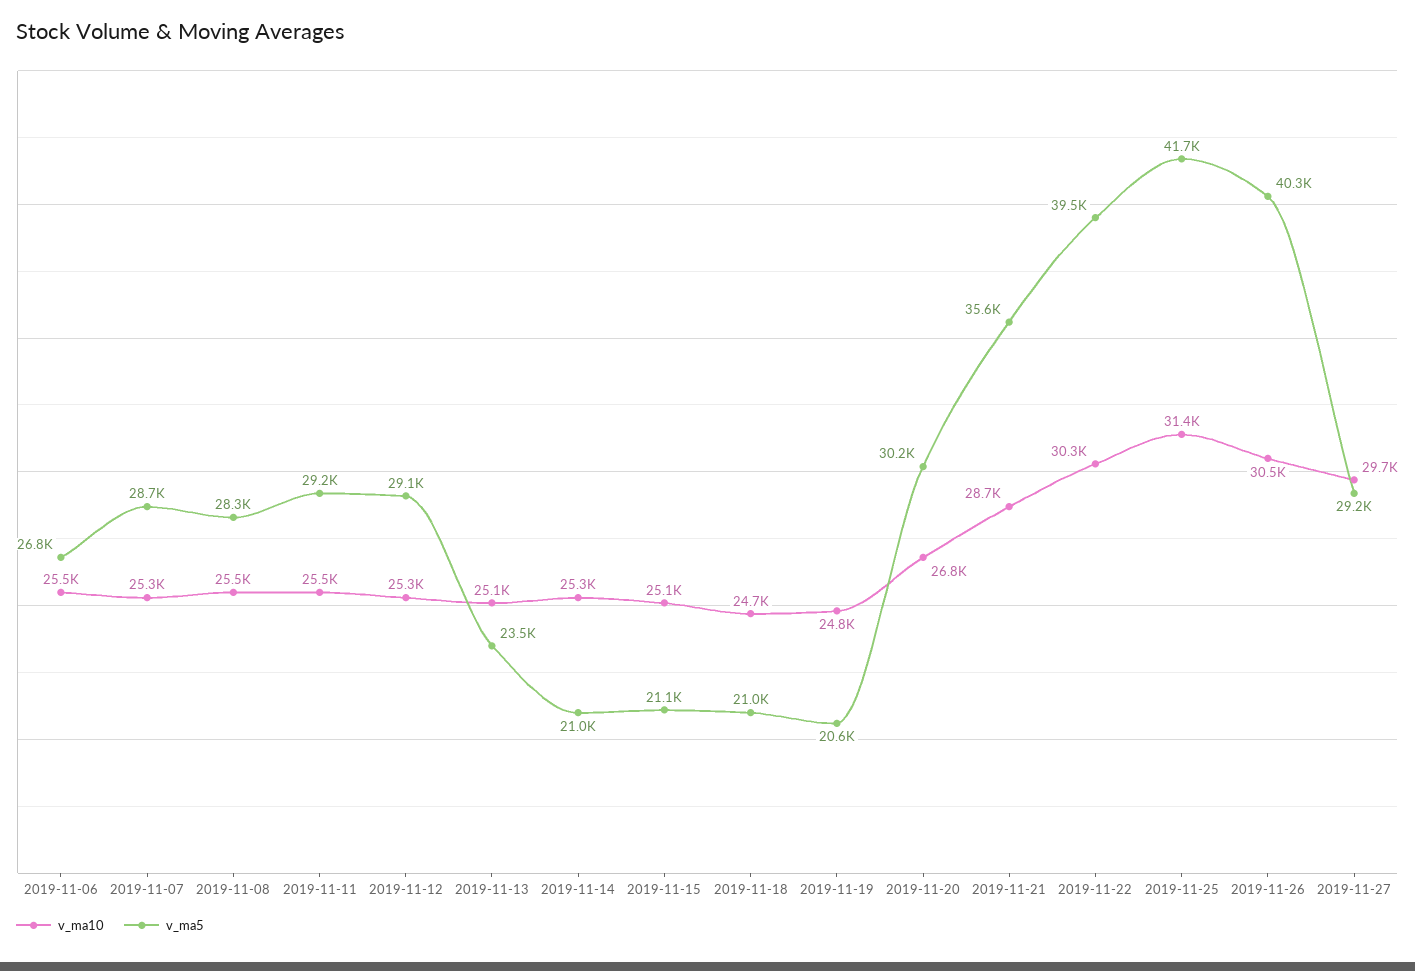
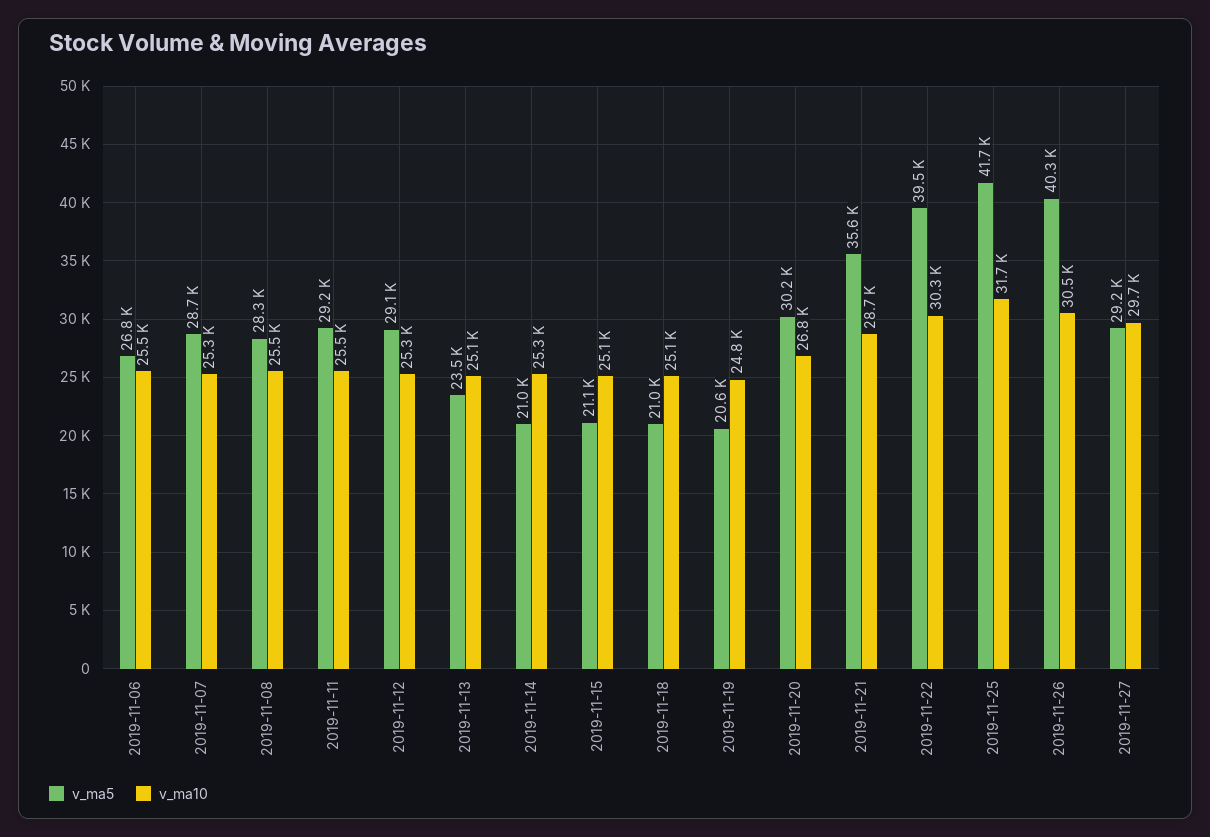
  {
    "v_ma10": {
      "2019-11-06": 25500,
      "2019-11-07": 25300,
      "2019-11-08": 25500,
      "2019-11-11": 25500,
      "2019-11-12": 25300,
      "2019-11-13": 25100,
      "2019-11-14": 25300,
      "2019-11-15": 25100,
-     "2019-11-18": 24700,
+     "2019-11-18": 25100,
      "2019-11-19": 24800,
      "2019-11-20": 26800,
      "2019-11-21": 28700,
      "2019-11-22": 30300,
-     "2019-11-25": 31400,
+     "2019-11-25": 31700,
      "2019-11-26": 30500,
      "2019-11-27": 29700
    },
    "v_ma5": {
      "2019-11-06": 26800,
      "2019-11-07": 28700,
      "2019-11-08": 28300,
      "2019-11-11": 29200,
      "2019-11-12": 29100,
      "2019-11-13": 23500,
      "2019-11-14": 21000,
      "2019-11-15": 21100,
      "2019-11-18": 21000,
      "2019-11-19": 20600,
      "2019-11-20": 30200,
      "2019-11-21": 35600,
      "2019-11-22": 39500,
      "2019-11-25": 41700,
      "2019-11-26": 40300,
      "2019-11-27": 29200
    }
  }

